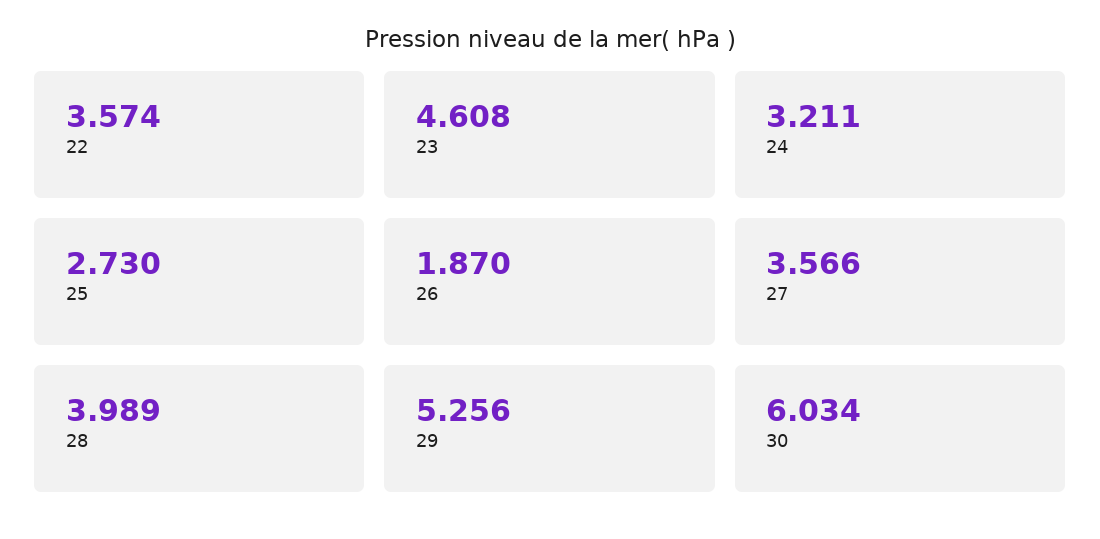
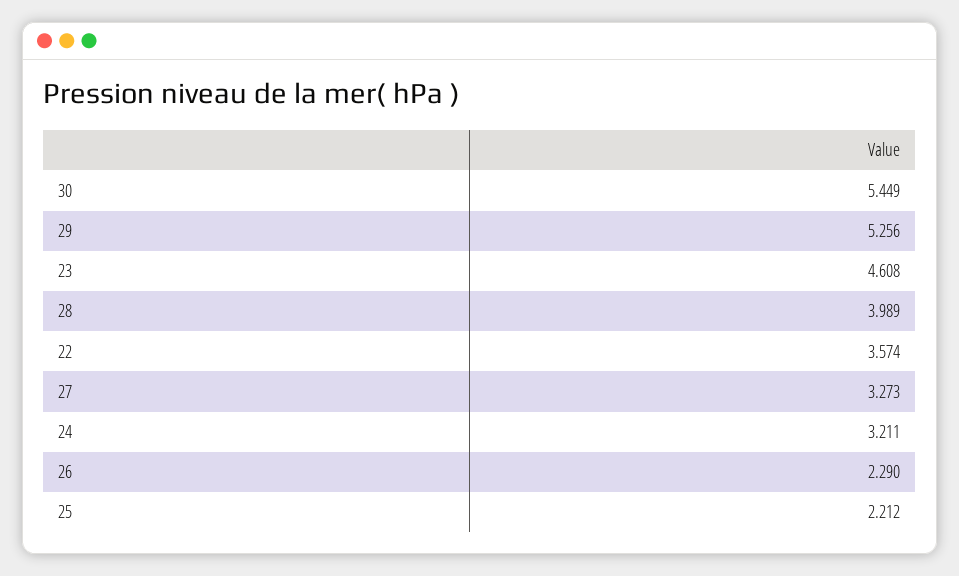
  {
    "22": 3.574,
    "23": 4.608,
    "24": 3.211,
-   "25": 2.73,
+   "25": 2.212,
-   "26": 1.87,
+   "26": 2.29,
-   "27": 3.566,
+   "27": 3.273,
    "28": 3.989,
    "29": 5.256,
-   "30": 6.034
+   "30": 5.449
  }

